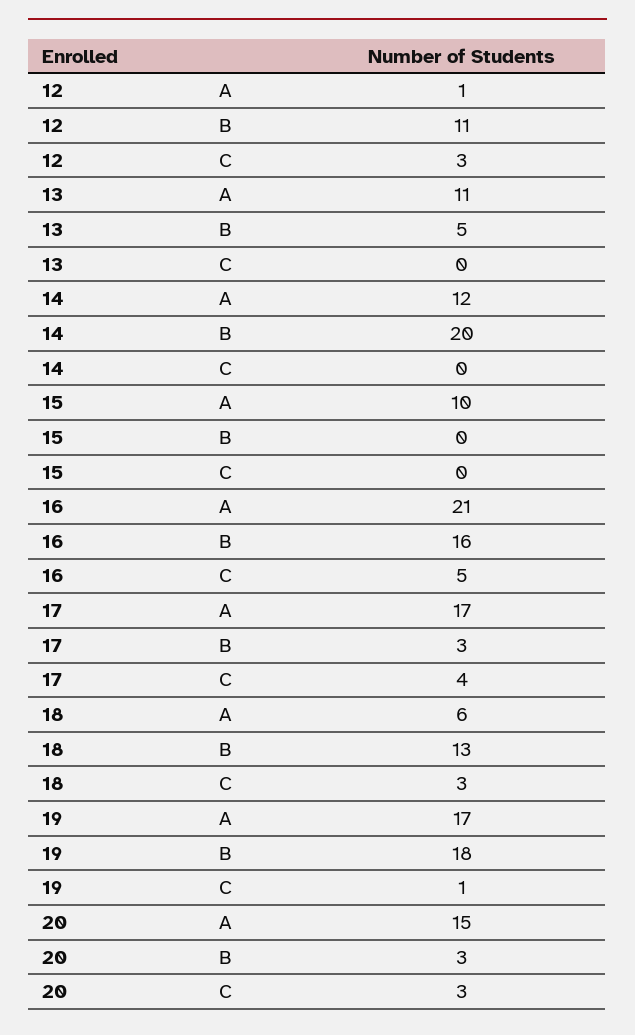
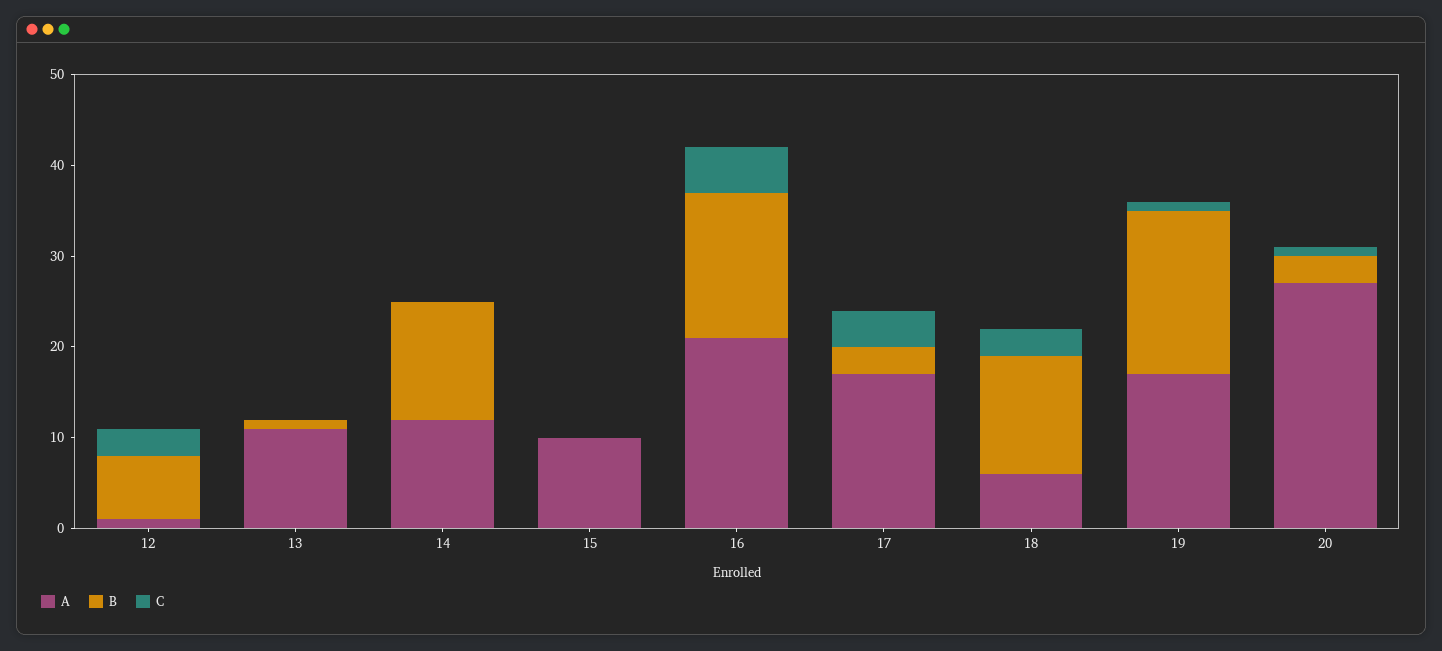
  {
    "A": {
      "12": 1,
      "13": 11,
      "14": 12,
      "15": 10,
      "16": 21,
      "17": 17,
      "18": 6,
      "19": 17,
-     "20": 15
+     "20": 27
    },
    "B": {
-     "12": 11,
+     "12": 7,
-     "13": 5,
+     "13": 1,
-     "14": 20,
+     "14": 13,
      "15": 0,
      "16": 16,
      "17": 3,
      "18": 13,
      "19": 18,
      "20": 3
    },
    "C": {
      "12": 3,
      "13": 0,
      "14": 0,
      "15": 0,
      "16": 5,
      "17": 4,
      "18": 3,
      "19": 1,
-     "20": 3
+     "20": 1
    }
  }

